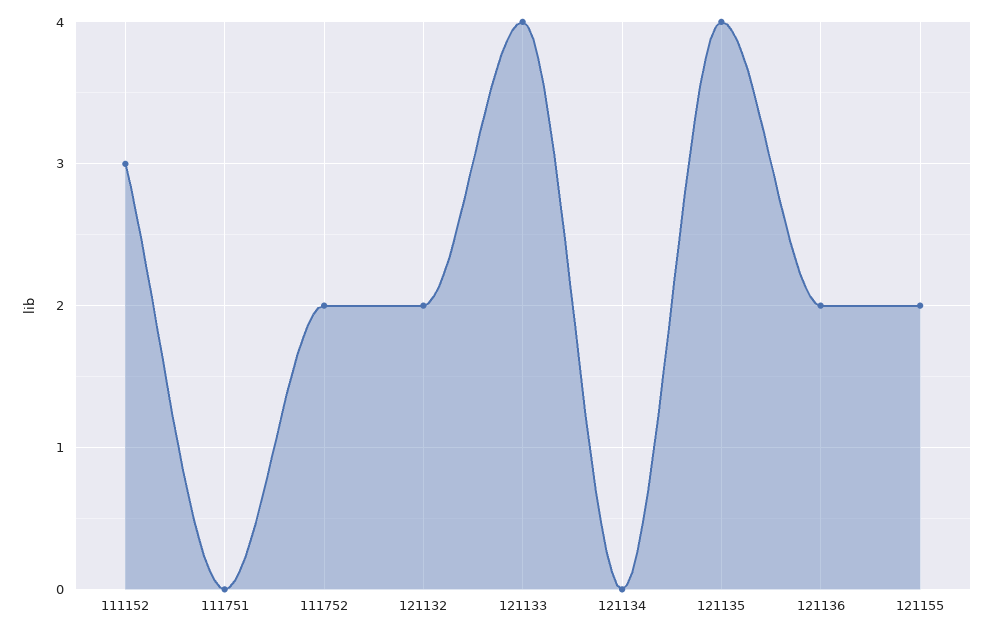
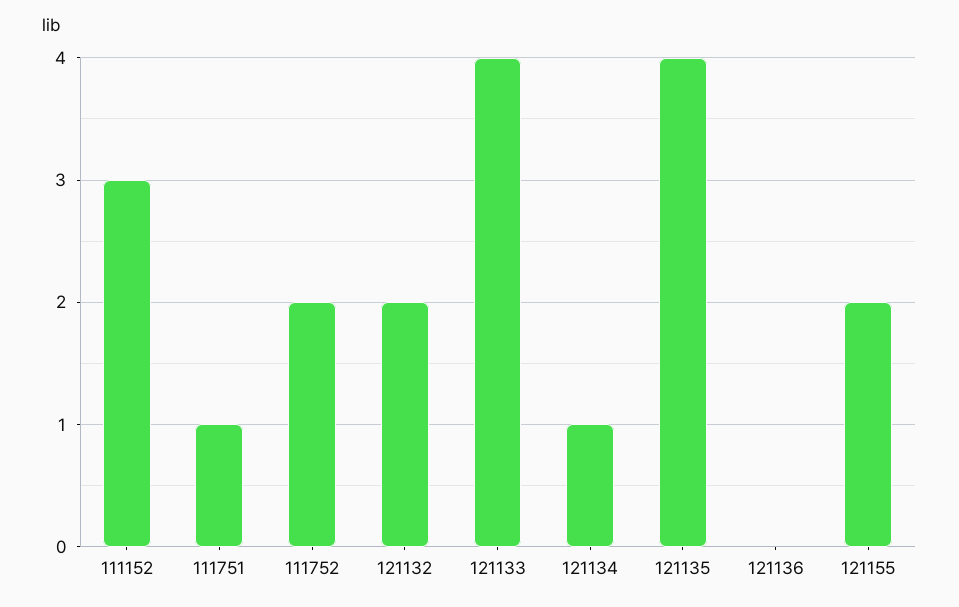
  {
    "111152": 3,
-   "111751": 0,
+   "111751": 1,
    "111752": 2,
    "121132": 2,
    "121133": 4,
-   "121134": 0,
+   "121134": 1,
    "121135": 4,
-   "121136": 2,
+   "121136": 0,
    "121155": 2
  }

